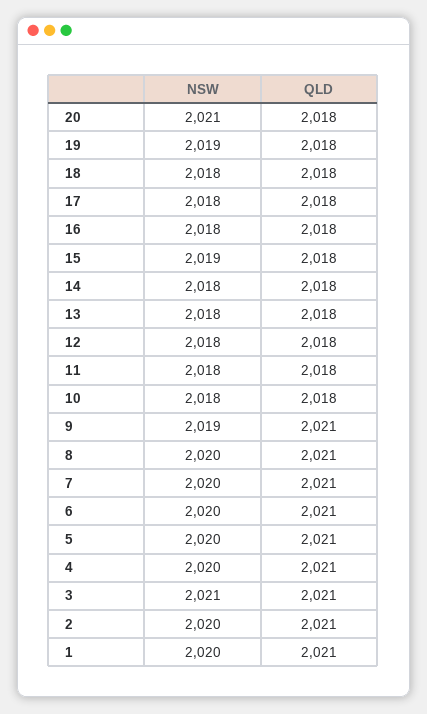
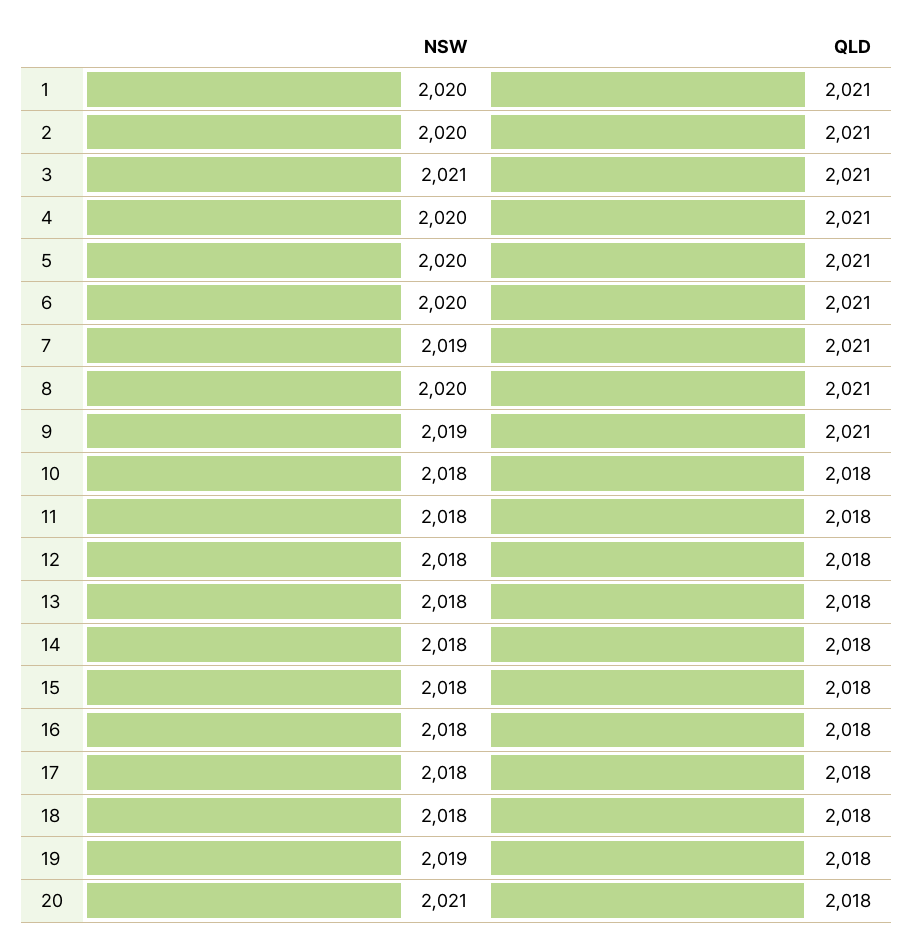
  {
    "NSW": {
      "20": 2021,
      "19": 2019,
      "18": 2018,
      "17": 2018,
      "16": 2018,
-     "15": 2019,
+     "15": 2018,
      "14": 2018,
      "13": 2018,
      "12": 2018,
      "11": 2018,
      "10": 2018,
      "9": 2019,
      "8": 2020,
-     "7": 2020,
+     "7": 2019,
      "6": 2020,
      "5": 2020,
      "4": 2020,
      "3": 2021,
      "2": 2020,
      "1": 2020
    },
    "QLD": {
      "20": 2018,
      "19": 2018,
      "18": 2018,
      "17": 2018,
      "16": 2018,
      "15": 2018,
      "14": 2018,
      "13": 2018,
      "12": 2018,
      "11": 2018,
      "10": 2018,
      "9": 2021,
      "8": 2021,
      "7": 2021,
      "6": 2021,
      "5": 2021,
      "4": 2021,
      "3": 2021,
      "2": 2021,
      "1": 2021
    }
  }

